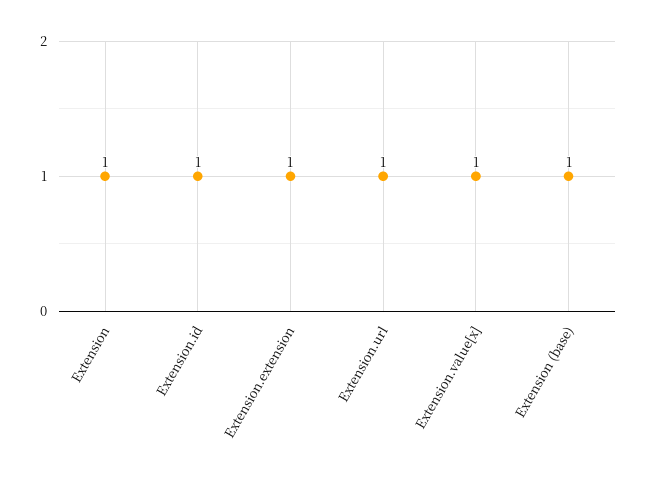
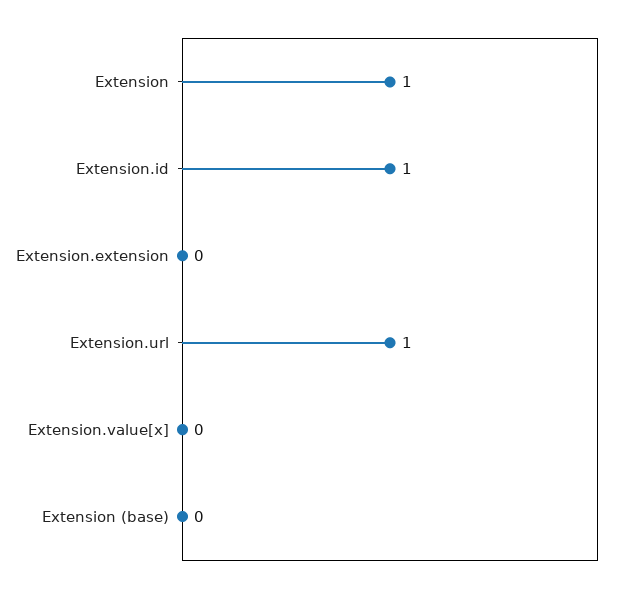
  {
    "Extension": 1,
    "Extension.id": 1,
-   "Extension.extension": 1,
+   "Extension.extension": 0,
    "Extension.url": 1,
-   "Extension.value[x]": 1,
+   "Extension.value[x]": 0,
-   "Extension (base)": 1
+   "Extension (base)": 0
  }

